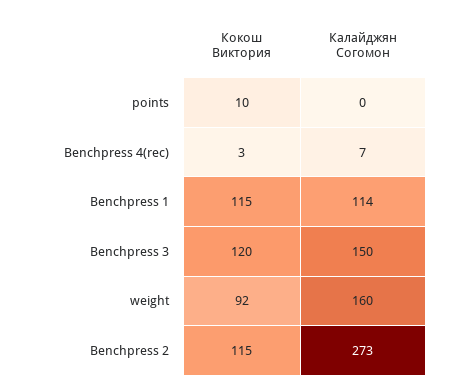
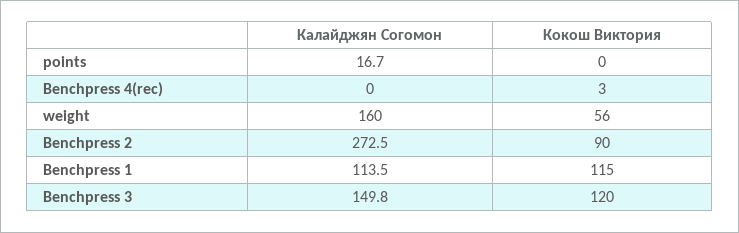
  {
    "Кокош Виктория": {
-     "points": 10,
+     "points": 0,
      "Benchpress 4(rec)": 3,
      "Benchpress 1": 115,
      "Benchpress 3": 120,
-     "weight": 92,
+     "weight": 56,
-     "Benchpress 2": 115
+     "Benchpress 2": 90
    },
    "Калайджян Согомон": {
-     "points": 0,
+     "points": 16.7,
-     "Benchpress 4(rec)": 7,
+     "Benchpress 4(rec)": 0,
      "Benchpress 1": 113.5,
      "Benchpress 3": 149.8,
      "weight": 160,
      "Benchpress 2": 272.5
    }
  }

